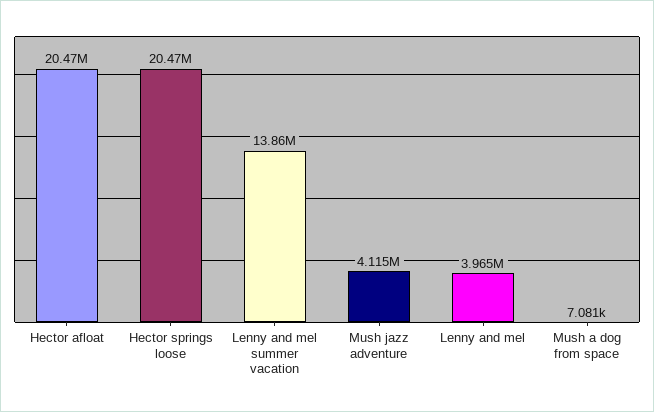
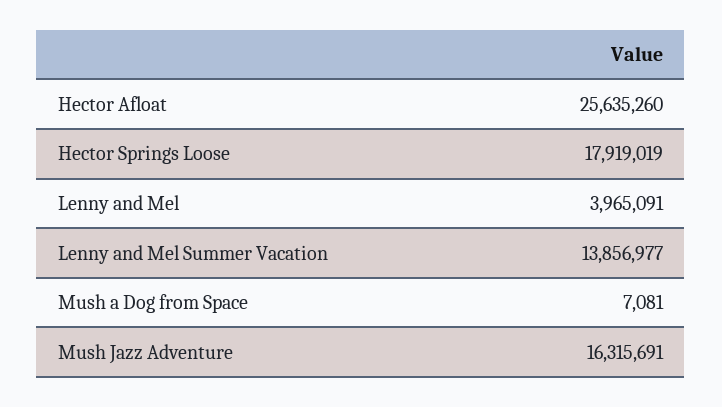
  {
-   "Hector afloat": 20470000,
+   "Hector afloat": 25635260,
-   "Hector springs loose": 20470000,
+   "Hector springs loose": 17919019,
    "Lenny and mel summer vacation": 13856977,
-   "Mush jazz adventure": 4115000,
+   "Mush jazz adventure": 16315691,
    "Lenny and mel": 3965091,
    "Mush a dog from space": 7081
  }

